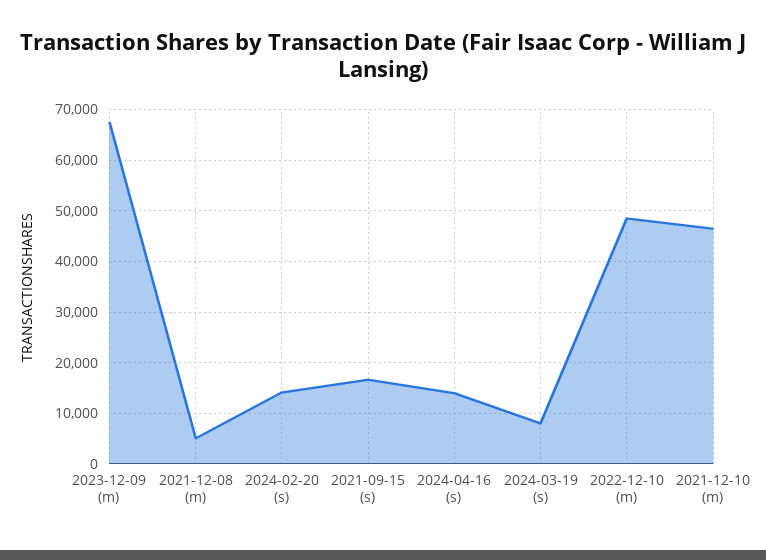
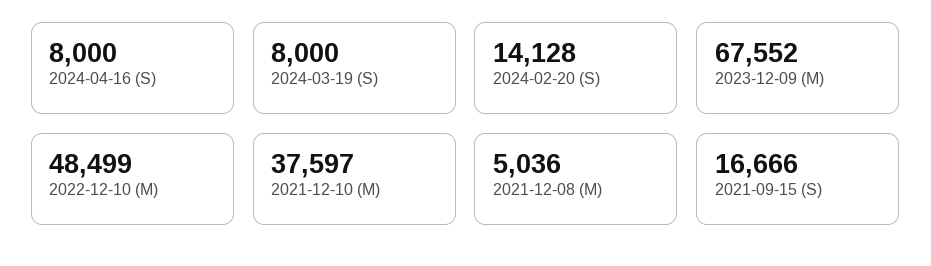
  {
    "2023-12-09 (m)": 67552,
    "2021-12-08 (m)": 5036,
    "2024-02-20 (s)": 14128,
    "2021-09-15 (s)": 16666,
-   "2024-04-16 (s)": 14000,
+   "2024-04-16 (s)": 8000,
    "2024-03-19 (s)": 8000,
    "2022-12-10 (m)": 48499,
-   "2021-12-10 (m)": 46000
+   "2021-12-10 (m)": 37597
  }

